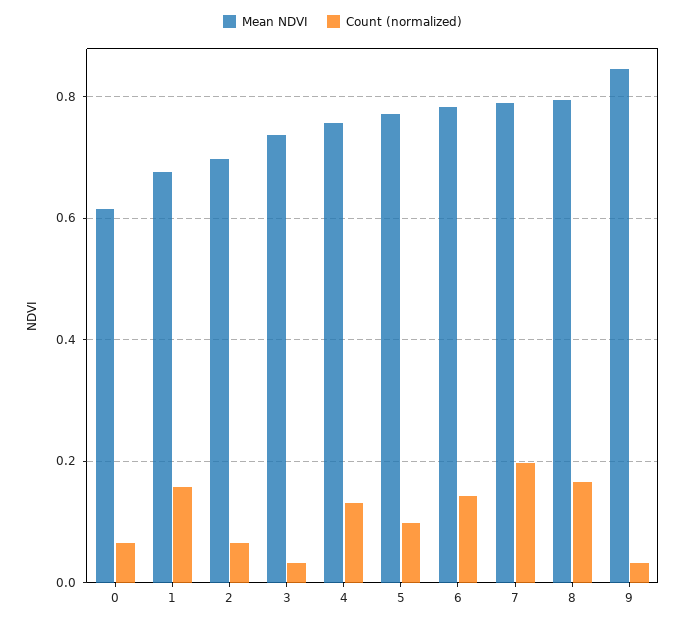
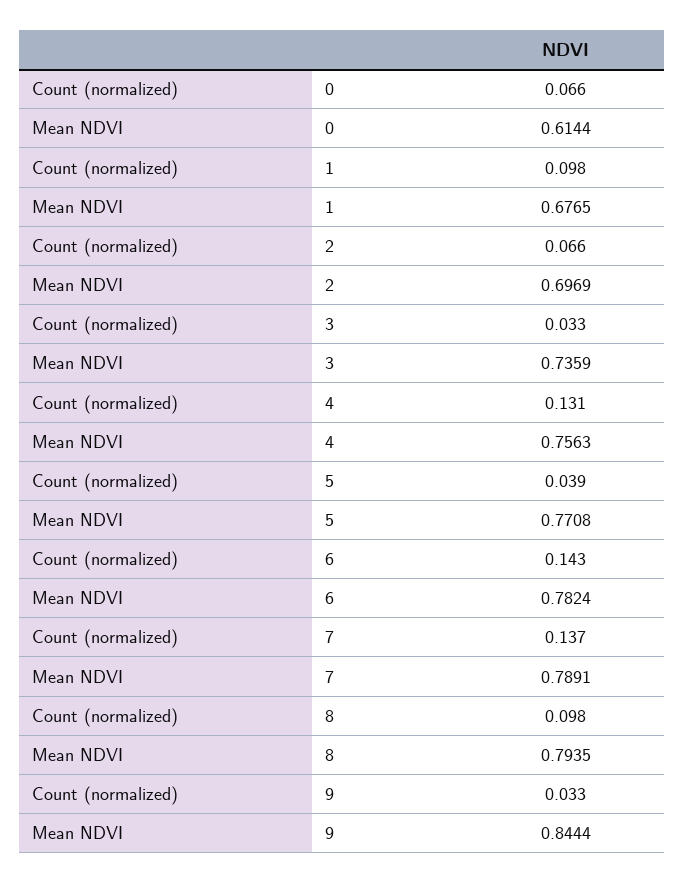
  {
    "Mean NDVI": {
      "0": 0.6144,
      "1": 0.6765,
      "2": 0.6969,
      "3": 0.7359,
      "4": 0.7563,
      "5": 0.7708,
      "6": 0.7824,
      "7": 0.7891,
      "8": 0.7935,
      "9": 0.8444
    },
    "Count (normalized)": {
      "0": 0.066,
-     "1": 0.16,
+     "1": 0.098,
      "2": 0.066,
      "3": 0.033,
      "4": 0.131,
-     "5": 0.1,
+     "5": 0.039,
      "6": 0.143,
-     "7": 0.2,
+     "7": 0.137,
-     "8": 0.16,
+     "8": 0.098,
      "9": 0.033
    }
  }

